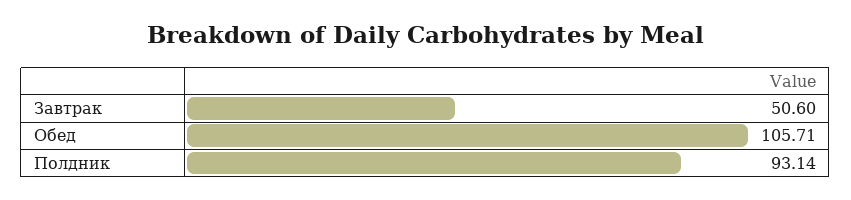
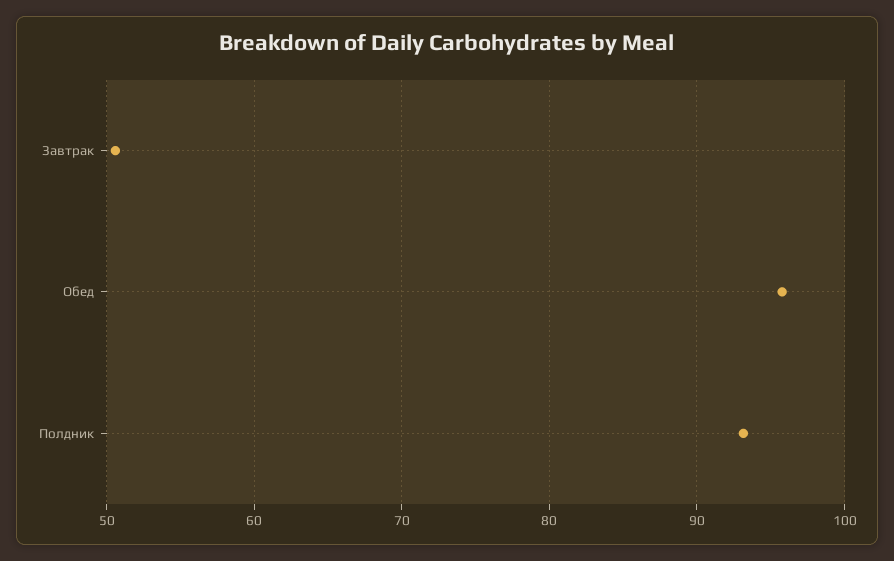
  {
    "Завтрак": 50.6,
-   "Обед": 105.71,
+   "Обед": 96,
    "Полдник": 93.14
  }

